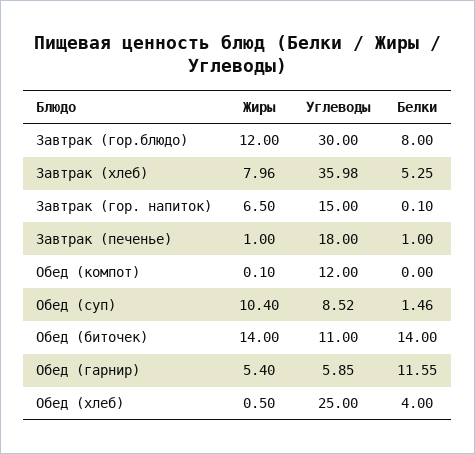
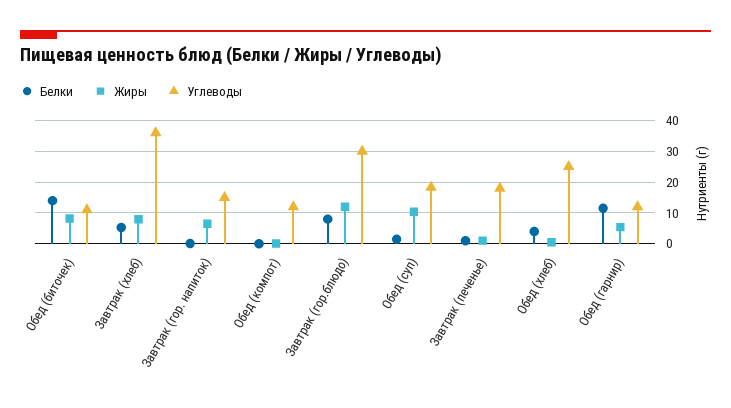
  {
    "Жиры": {
      "Завтрак (гор.блюдо)": 12,
      "Завтрак (хлеб)": 7.96,
      "Завтрак (гор. напиток)": 6.5,
      "Завтрак (печенье)": 1,
      "Обед (компот)": 0.1,
      "Обед (суп)": 10.4,
-     "Обед (биточек)": 14,
+     "Обед (биточек)": 8,
      "Обед (гарнир)": 5.4,
      "Обед (хлеб)": 0.5
    },
    "Углеводы": {
      "Завтрак (гор.блюдо)": 30,
      "Завтрак (хлеб)": 35.98,
      "Завтрак (гор. напиток)": 15,
      "Завтрак (печенье)": 18,
      "Обед (компот)": 12,
-     "Обед (суп)": 8.52,
+     "Обед (суп)": 18,
      "Обед (биточек)": 11,
-     "Обед (гарнир)": 5.85,
+     "Обед (гарнир)": 12,
      "Обед (хлеб)": 25
    },
    "Белки": {
      "Завтрак (гор.блюдо)": 8,
      "Завтрак (хлеб)": 5.25,
      "Завтрак (гор. напиток)": 0.1,
      "Завтрак (печенье)": 1,
      "Обед (компот)": 0,
      "Обед (суп)": 1.46,
      "Обед (биточек)": 14,
      "Обед (гарнир)": 11.55,
      "Обед (хлеб)": 4
    }
  }

